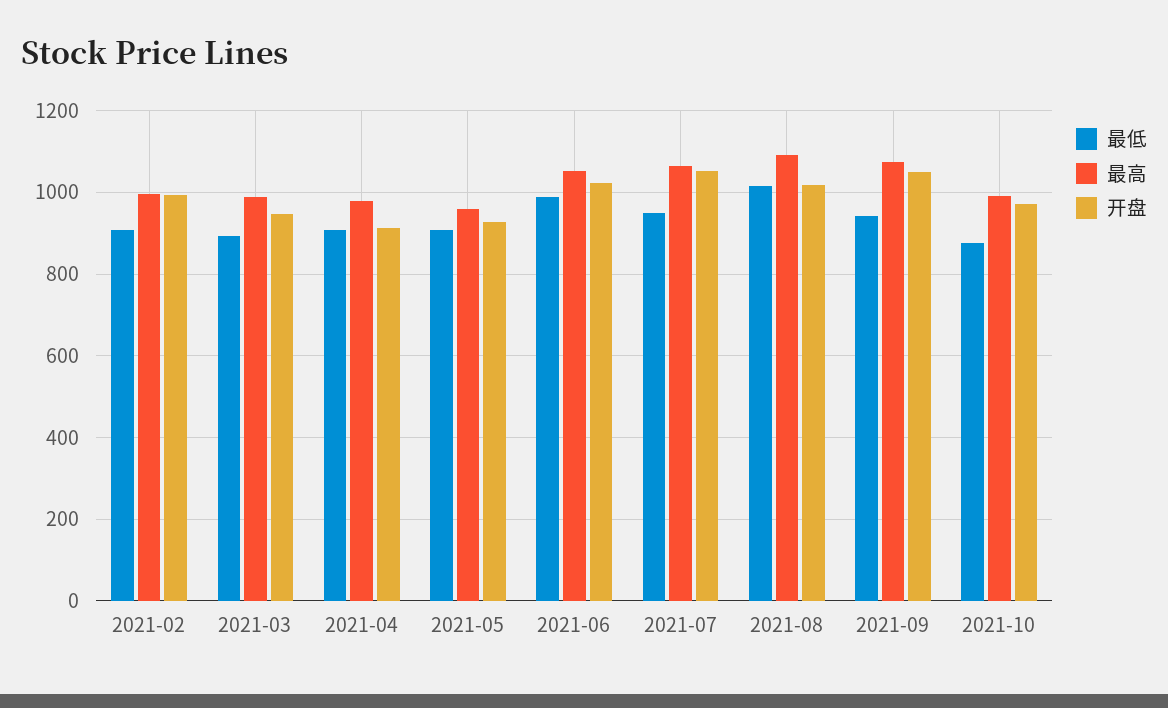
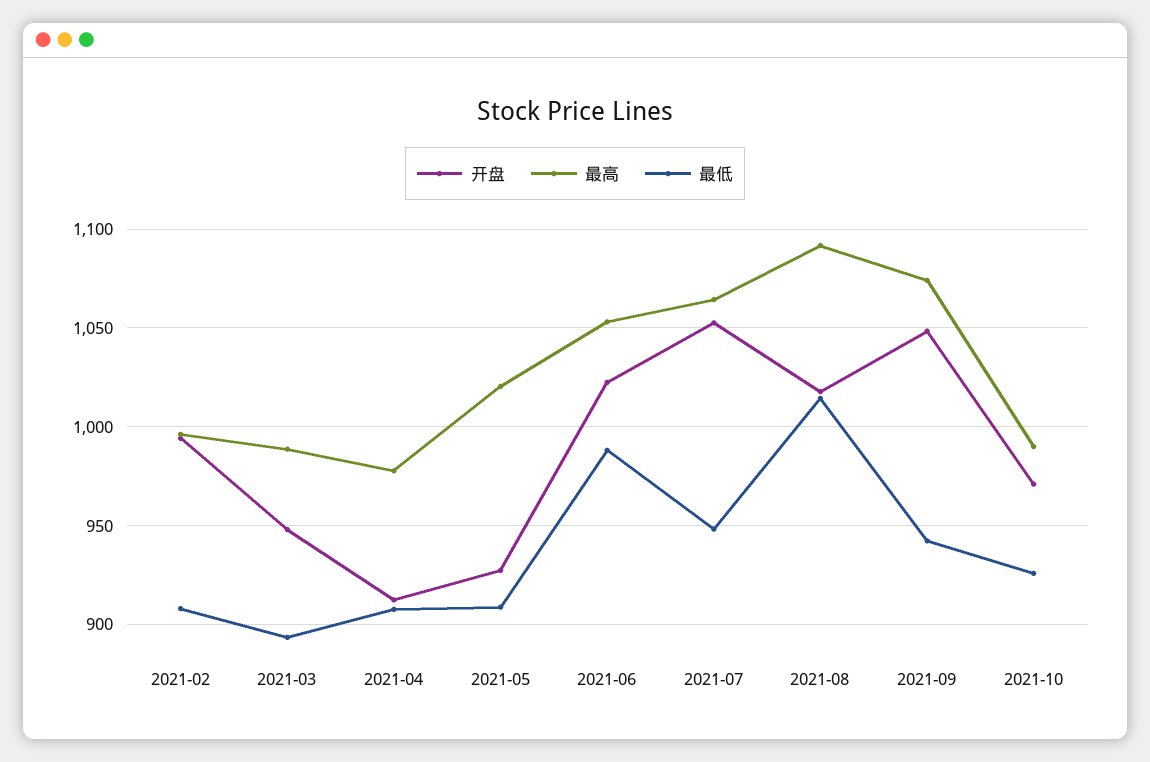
  {
    "最低": {
      "2021-02": 910,
      "2021-03": 895,
      "2021-04": 910,
      "2021-05": 910,
      "2021-06": 990,
      "2021-07": 950,
      "2021-08": 1015,
      "2021-09": 940,
-     "2021-10": 880
+     "2021-10": 925
    },
    "最高": {
      "2021-02": 995,
      "2021-03": 990,
      "2021-04": 980,
-     "2021-05": 960,
+     "2021-05": 1020,
      "2021-06": 1055,
      "2021-07": 1065,
      "2021-08": 1090,
      "2021-09": 1075,
      "2021-10": 990
    },
    "开盘": {
      "2021-02": 995,
      "2021-03": 950,
      "2021-04": 910,
      "2021-05": 925,
      "2021-06": 1020,
      "2021-07": 1055,
      "2021-08": 1020,
      "2021-09": 1050,
      "2021-10": 970
    }
  }

